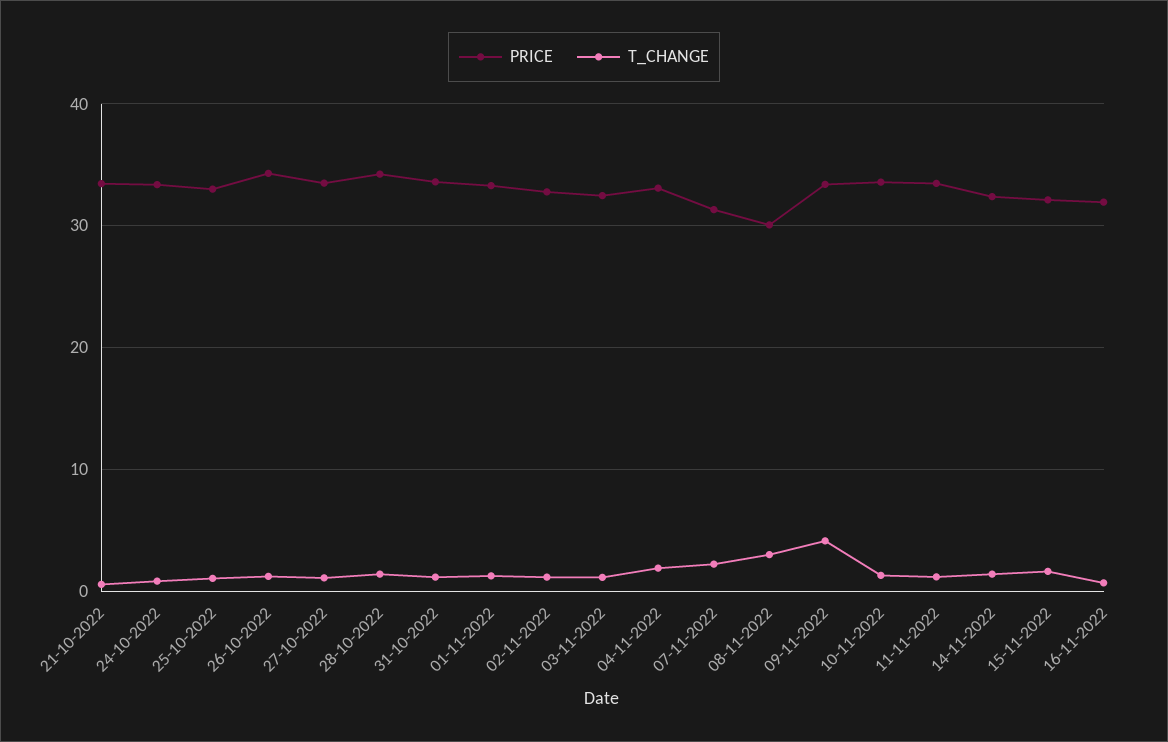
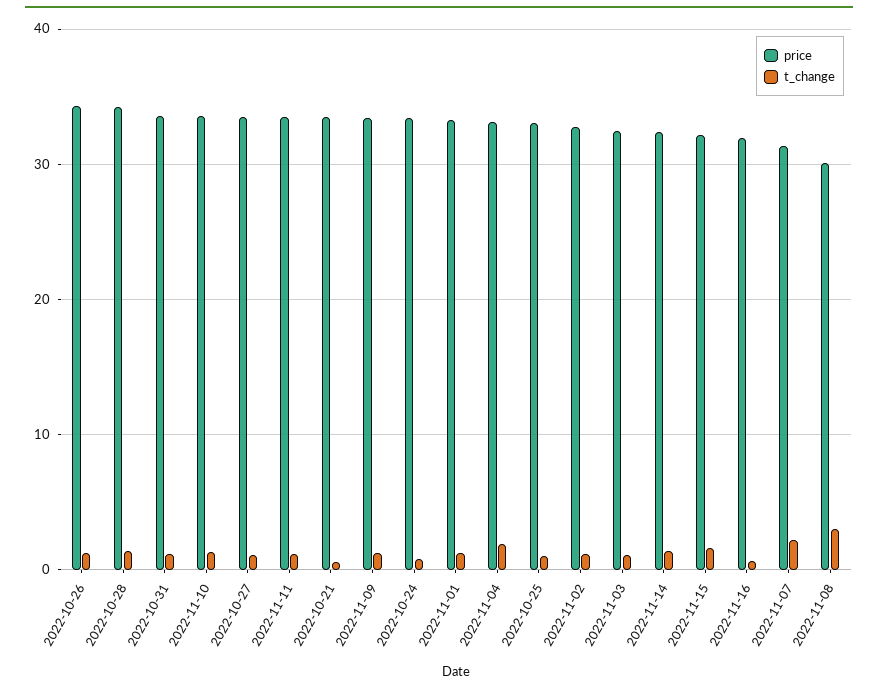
  {
    "PRICE": {
      "21-10-2022": 33,
      "24-10-2022": 33,
      "25-10-2022": 33,
      "26-10-2022": 34,
      "27-10-2022": 33,
      "28-10-2022": 34,
      "31-10-2022": 34,
      "01-11-2022": 33,
      "02-11-2022": 33,
      "03-11-2022": 32,
      "04-11-2022": 33,
      "07-11-2022": 31,
      "08-11-2022": 30,
      "09-11-2022": 33,
      "10-11-2022": 34,
      "11-11-2022": 33,
      "14-11-2022": 32,
      "15-11-2022": 32,
      "16-11-2022": 32
    },
    "T_CHANGE": {
      "21-10-2022": 1,
      "24-10-2022": 1,
      "25-10-2022": 1,
      "26-10-2022": 1,
      "27-10-2022": 1,
      "28-10-2022": 1,
      "31-10-2022": 1,
      "01-11-2022": 1,
      "02-11-2022": 1,
      "03-11-2022": 1,
      "04-11-2022": 2,
      "07-11-2022": 2,
      "08-11-2022": 3,
-     "09-11-2022": 4,
+     "09-11-2022": 1,
      "10-11-2022": 1,
      "11-11-2022": 1,
      "14-11-2022": 1,
      "15-11-2022": 2,
      "16-11-2022": 1
    }
  }

